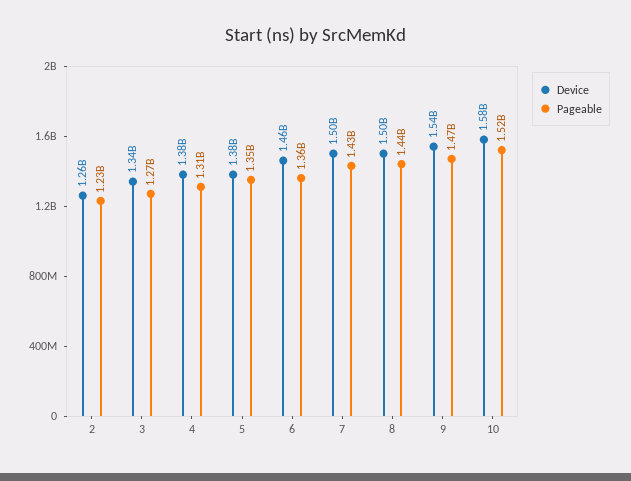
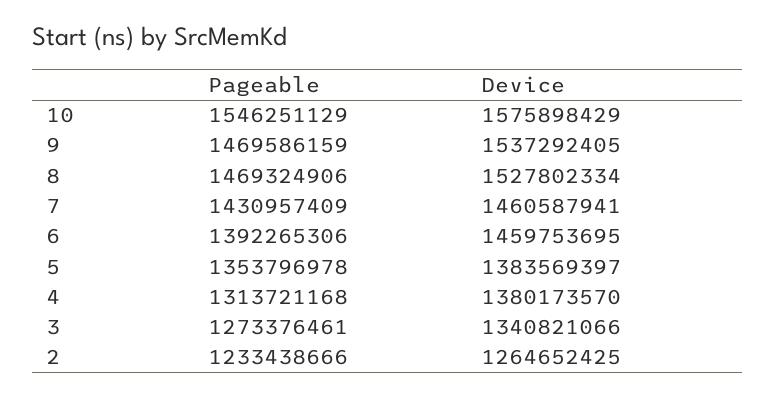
  {
    "Device": {
      "2": 1264652425,
      "3": 1340821066,
      "4": 1380173570,
      "5": 1383569397,
      "6": 1459753695,
-     "7": 1500000000,
+     "7": 1460587941,
-     "8": 1500000000,
+     "8": 1527802334,
      "9": 1537292405,
      "10": 1575898429
    },
    "Pageable": {
      "2": 1233438666,
      "3": 1273376461,
      "4": 1313721168,
      "5": 1353796978,
-     "6": 1360000000,
+     "6": 1392265306,
      "7": 1430957409,
-     "8": 1440000000,
+     "8": 1469324906,
      "9": 1469586159,
-     "10": 1520000000
+     "10": 1546251129
    }
  }

